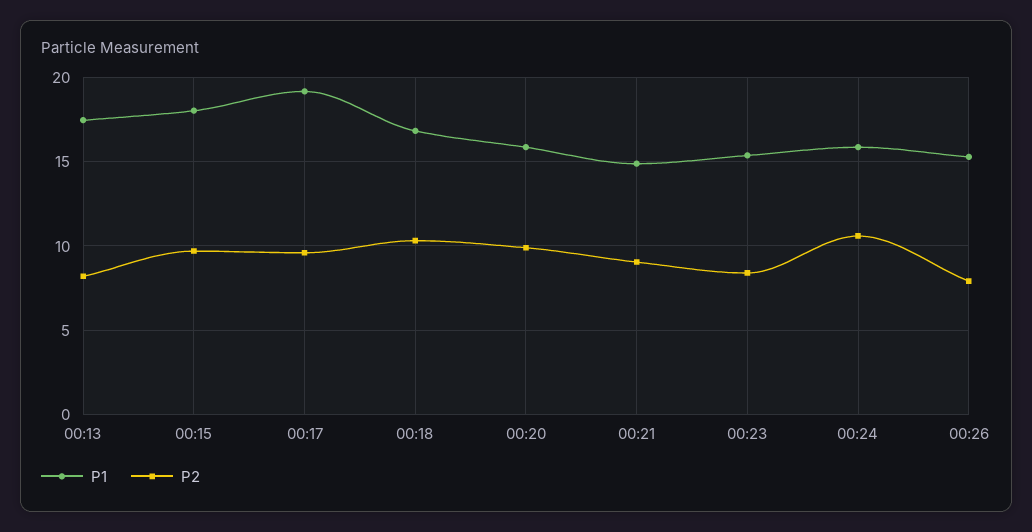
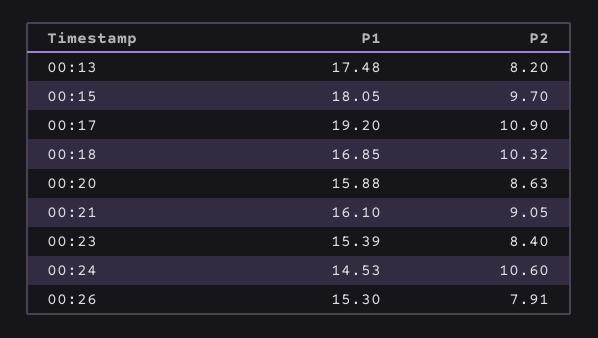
  {
    "P1": {
      "00:13": 17.48,
      "00:15": 18.05,
      "00:17": 19.2,
      "00:18": 16.85,
      "00:20": 15.88,
-     "00:21": 15,
+     "00:21": 16.1,
      "00:23": 15.39,
-     "00:24": 16,
+     "00:24": 14.53,
      "00:26": 15.3
    },
    "P2": {
      "00:13": 8.2,
      "00:15": 9.7,
-     "00:17": 9.5,
+     "00:17": 10.9,
      "00:18": 10.32,
-     "00:20": 10,
+     "00:20": 8.63,
      "00:21": 9.05,
      "00:23": 8.4,
      "00:24": 10.6,
      "00:26": 7.91
    }
  }

